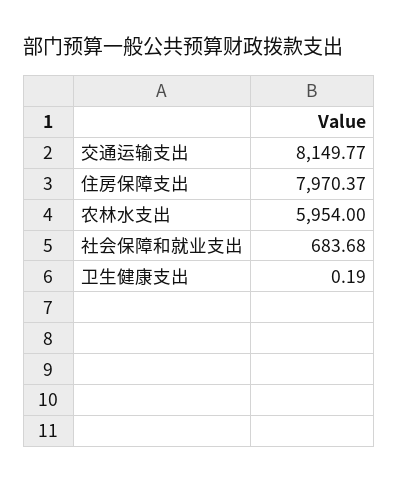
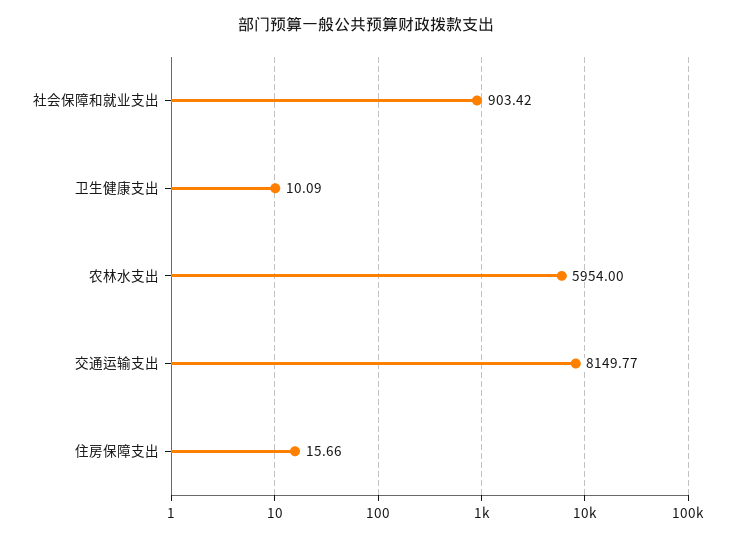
  {
    "交通运输支出": 8149.77,
-   "住房保障支出": 7970.37,
+   "住房保障支出": 15.66,
    "农林水支出": 5954,
-   "社会保障和就业支出": 683.68,
+   "社会保障和就业支出": 903.42,
-   "卫生健康支出": 0.19
+   "卫生健康支出": 10.09
  }

